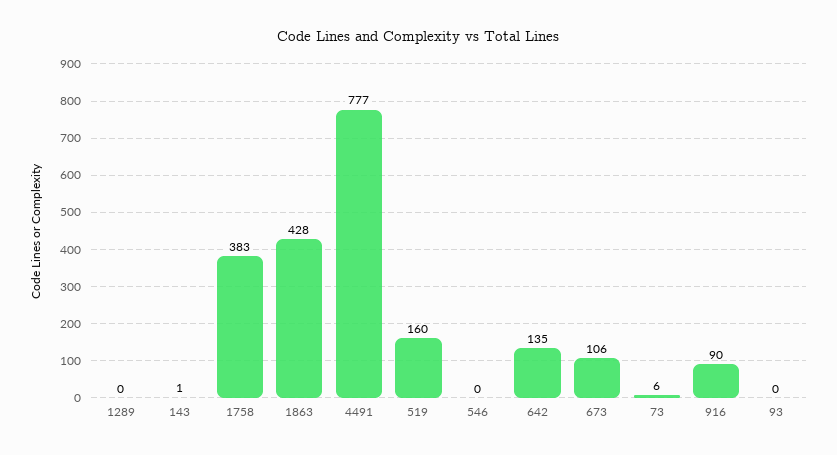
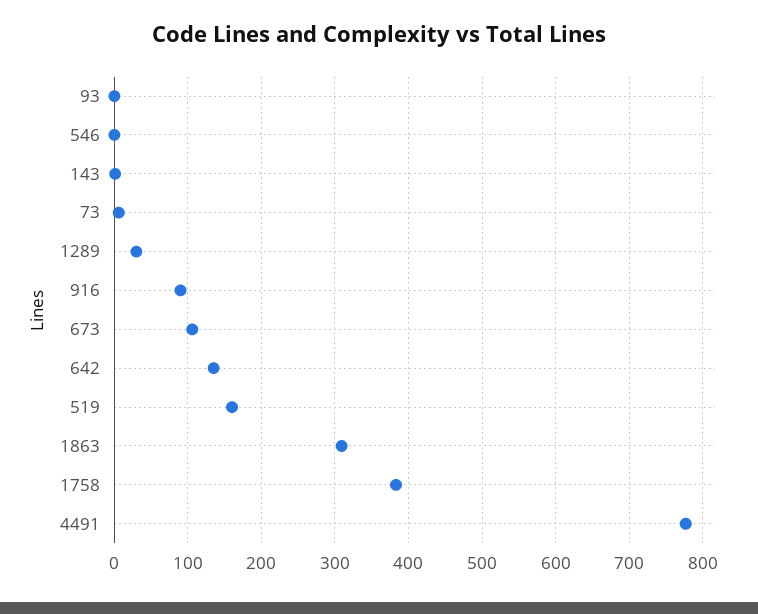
  {
-   "1289": 0,
+   "1289": 30,
    "143": 1,
    "1758": 383,
-   "1863": 428,
+   "1863": 310,
    "4491": 777,
    "519": 160,
    "546": 0,
    "642": 135,
    "673": 106,
    "73": 6,
    "916": 90,
    "93": 0
  }

